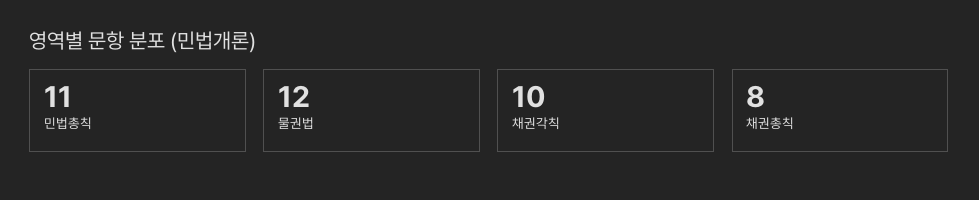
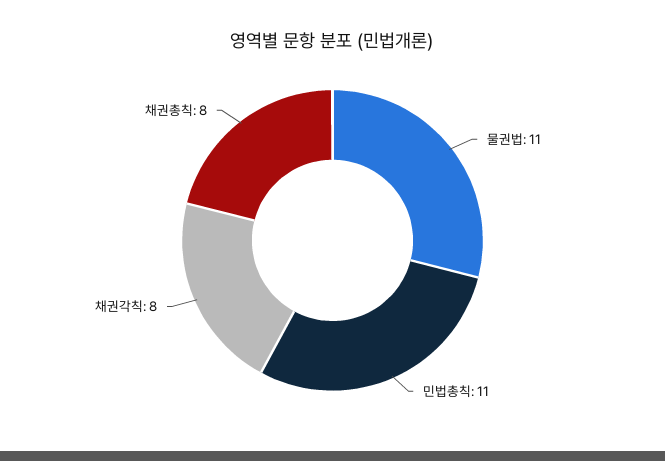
  {
    "민법총칙": 11,
-   "물권법": 12,
+   "물권법": 11,
-   "채권각칙": 10,
+   "채권각칙": 8,
    "채권총칙": 8
  }

